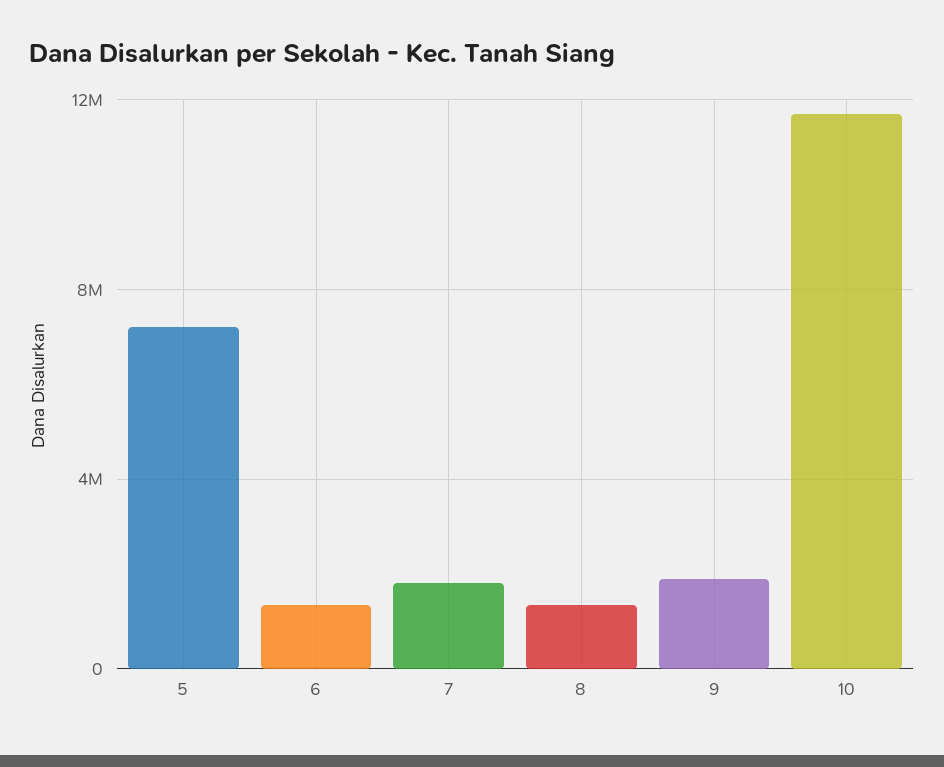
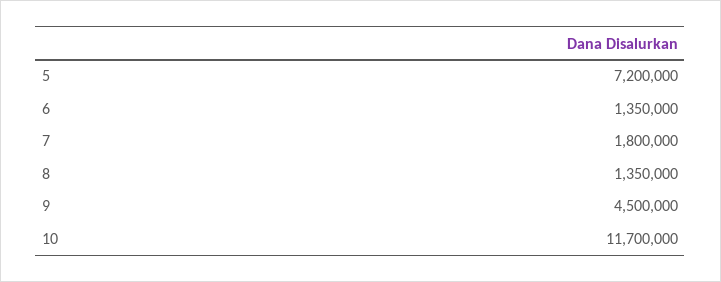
  {
    "5": 7200000,
    "6": 1350000,
    "7": 1800000,
    "8": 1350000,
-   "9": 2000000,
+   "9": 4500000,
    "10": 11700000
  }

